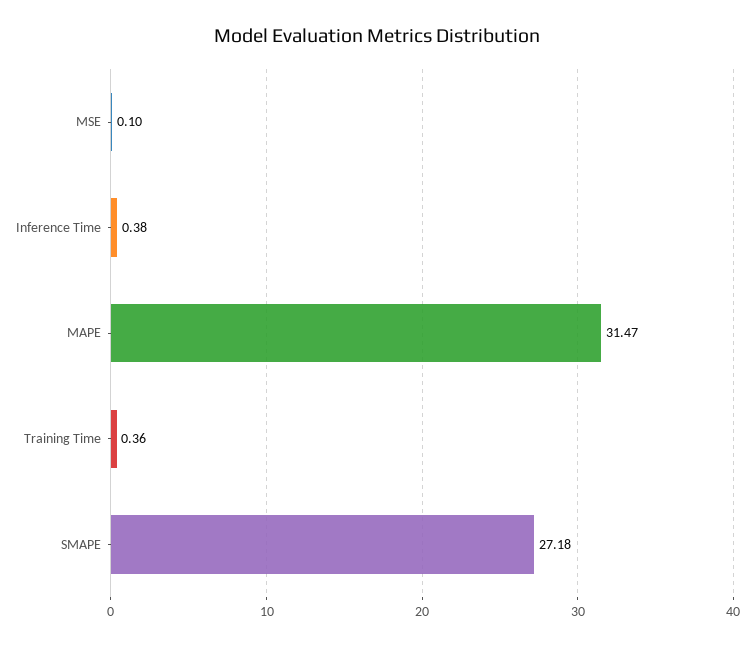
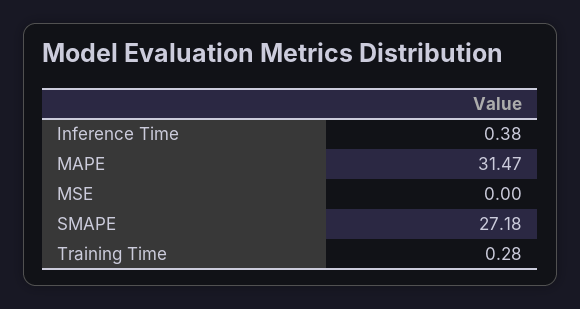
  {
-   "MSE": 0.1,
+   "MSE": 0,
    "Inference Time": 0.38,
    "MAPE": 31.47,
-   "Training Time": 0.36,
+   "Training Time": 0.28,
    "SMAPE": 27.18
  }

